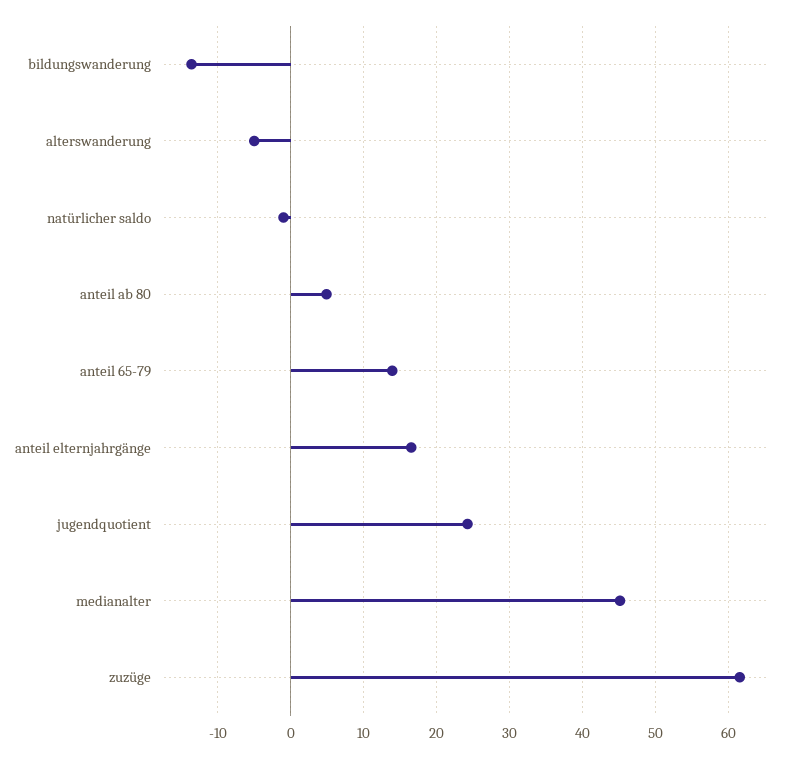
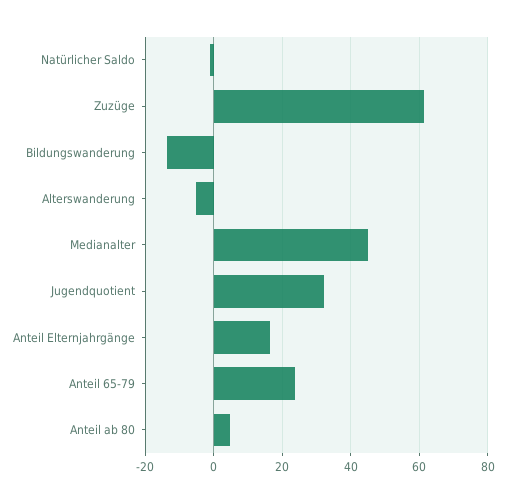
  {
    "bildungswanderung": -14,
    "alterswanderung": -5,
    "natürlicher saldo": -1,
    "anteil ab 80": 5,
-   "anteil 65-79": 14,
+   "anteil 65-79": 24,
    "anteil elternjahrgänge": 17,
-   "jugendquotient": 24,
+   "jugendquotient": 32,
    "medianalter": 45,
    "zuzüge": 62
  }

